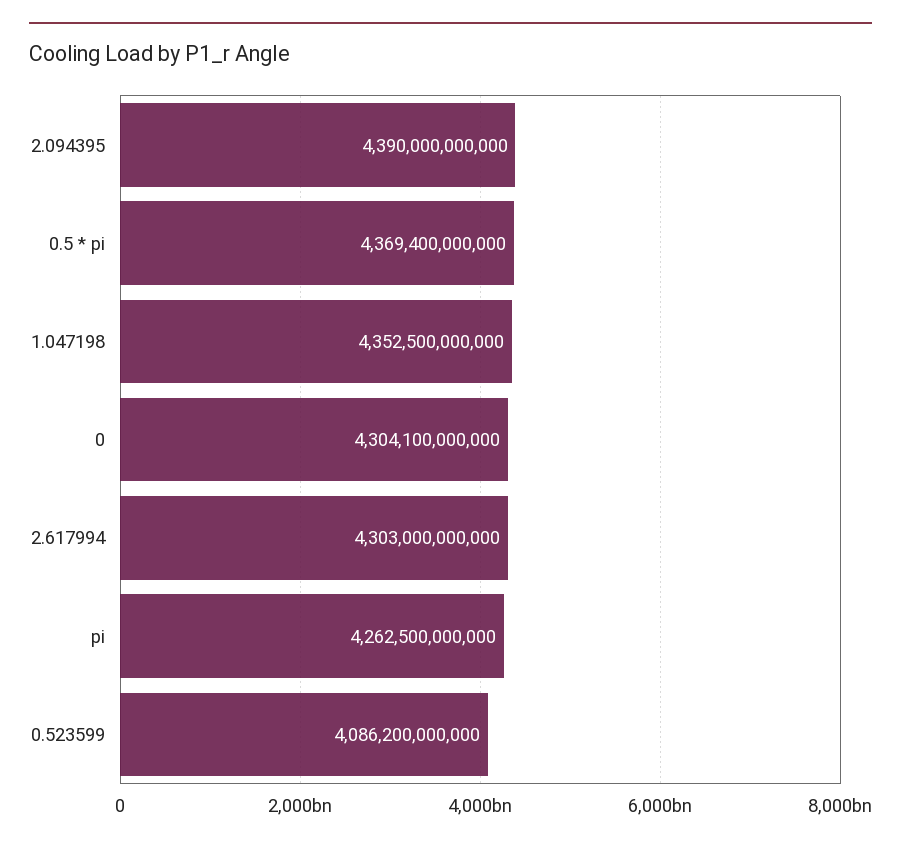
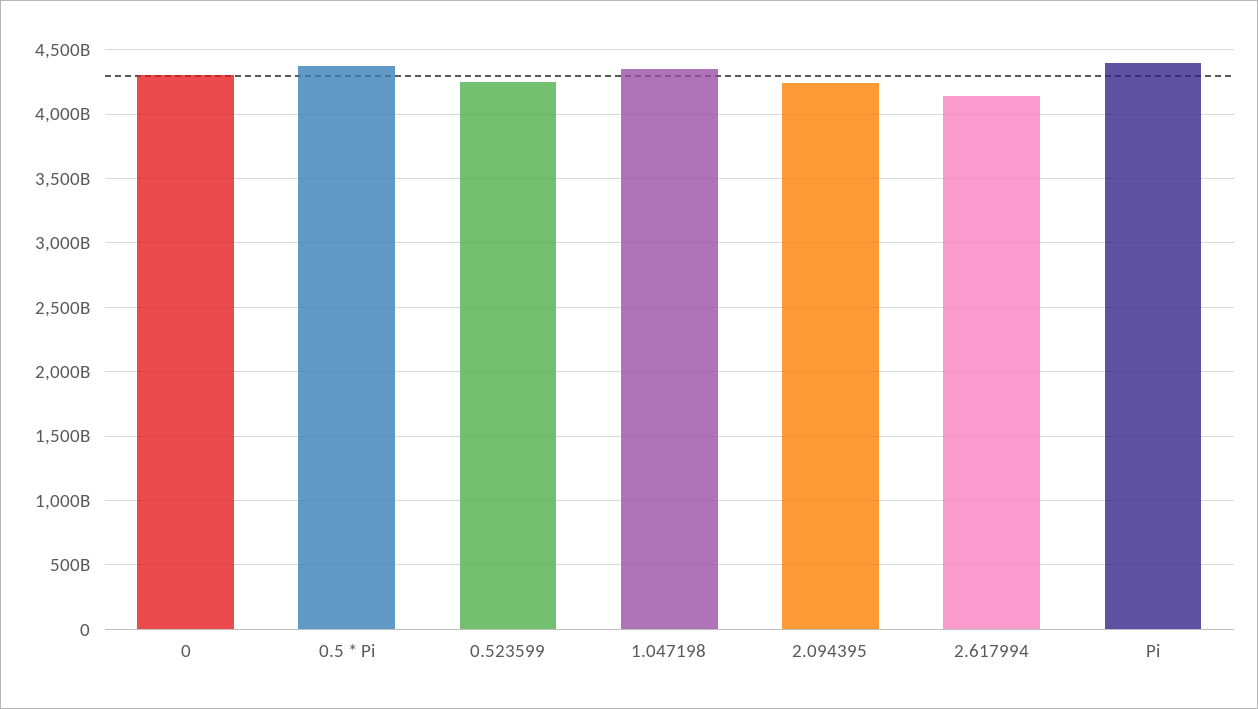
  {
-   "2.094395": 4390000000000,
+   "2.094395": 4250000000000,
    "0.5 * pi": 4369400000000,
    "1.047198": 4352500000000,
    "0": 4304100000000,
-   "2.617994": 4303000000000,
+   "2.617994": 4150000000000,
-   "pi": 4262500000000,
+   "pi": 4400000000000,
-   "0.523599": 4086200000000
+   "0.523599": 4250000000000
  }

